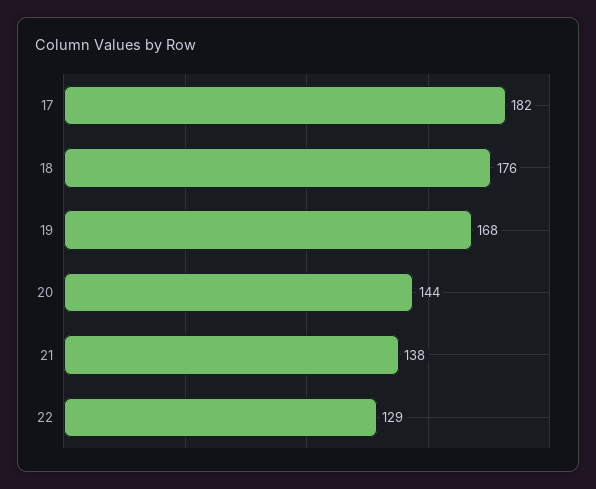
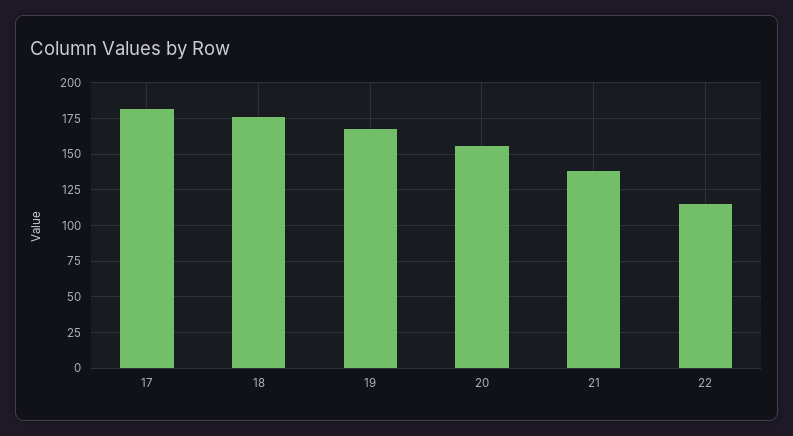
  {
    "17": 182,
    "18": 176,
    "19": 168,
-   "20": 144,
+   "20": 155,
    "21": 138,
-   "22": 129
+   "22": 115
  }

